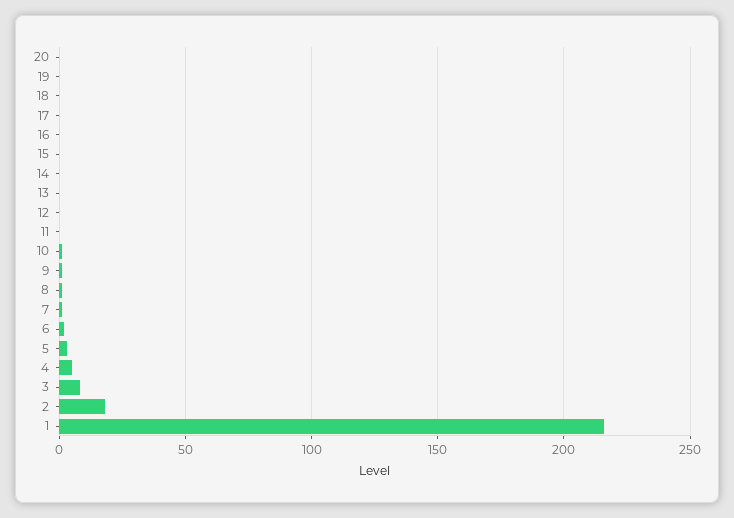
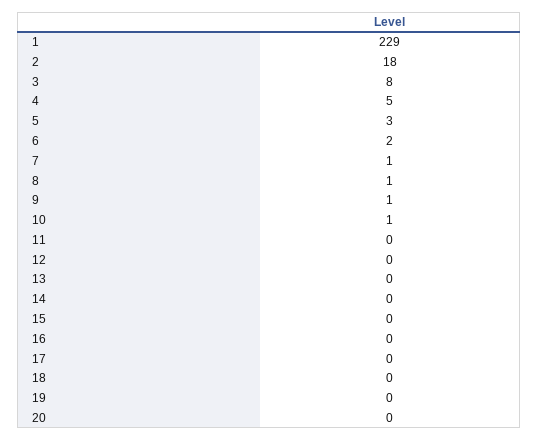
  {
    "20": 0,
    "19": 0,
    "18": 0,
    "17": 0,
    "16": 0,
    "15": 0,
    "14": 0,
    "13": 0,
    "12": 0,
    "11": 0,
    "10": 1,
    "9": 1,
    "8": 1,
    "7": 1,
    "6": 2,
    "5": 3,
    "4": 5,
    "3": 8,
    "2": 18,
-   "1": 215
+   "1": 229
  }

